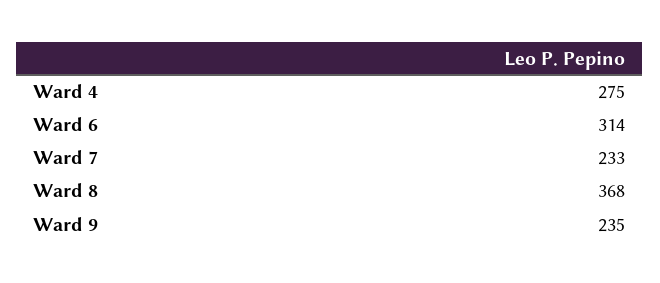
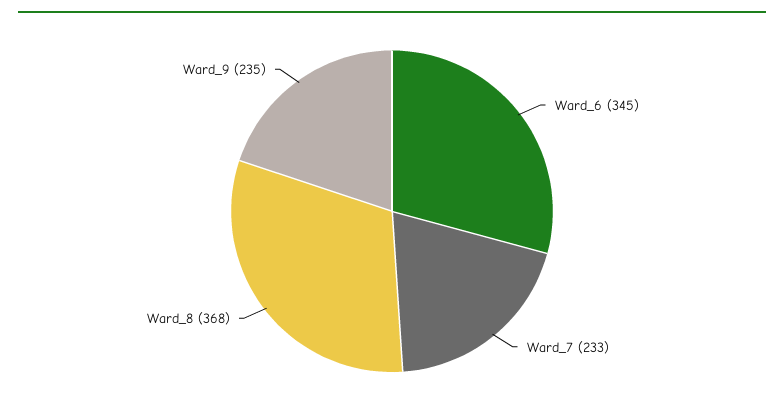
  {
-   "Ward 4": 275,
-   "Ward 6": 314,
+   "Ward 6": 345,
    "Ward 7": 233,
    "Ward 8": 368,
    "Ward 9": 235
  }

